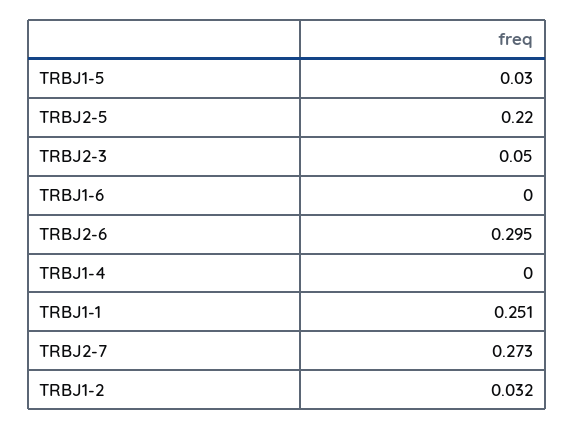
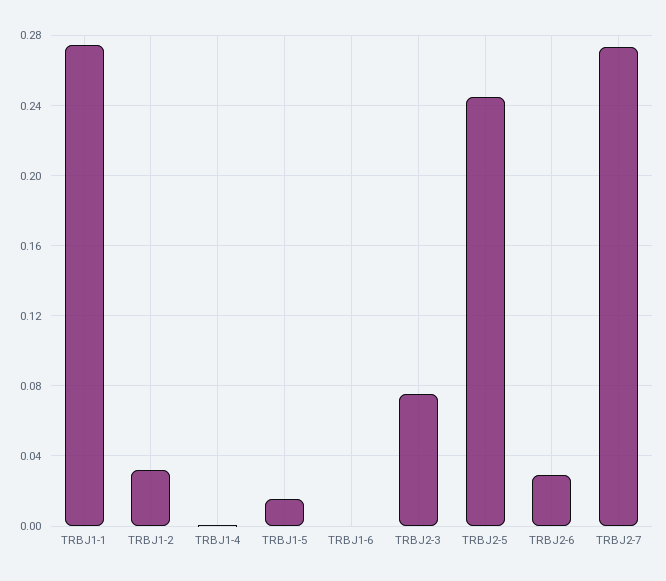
  {
-   "TRBJ1-5": 0.03,
+   "TRBJ1-5": 0.015,
-   "TRBJ2-5": 0.22,
+   "TRBJ2-5": 0.245,
-   "TRBJ2-3": 0.05,
+   "TRBJ2-3": 0.075,
    "TRBJ1-6": 0,
-   "TRBJ2-6": 0.295,
+   "TRBJ2-6": 0.03,
    "TRBJ1-4": 0,
-   "TRBJ1-1": 0.251,
+   "TRBJ1-1": 0.275,
    "TRBJ2-7": 0.273,
    "TRBJ1-2": 0.032
  }

